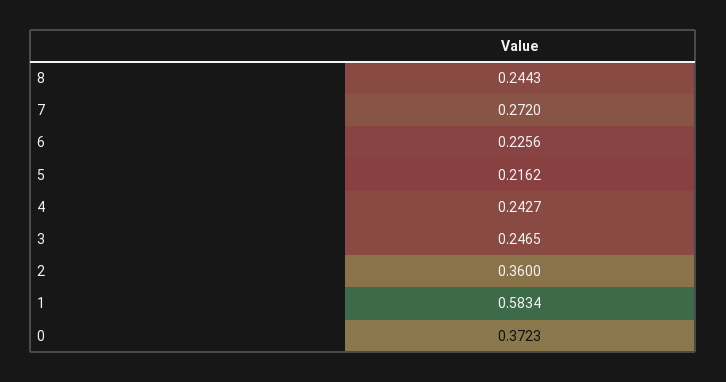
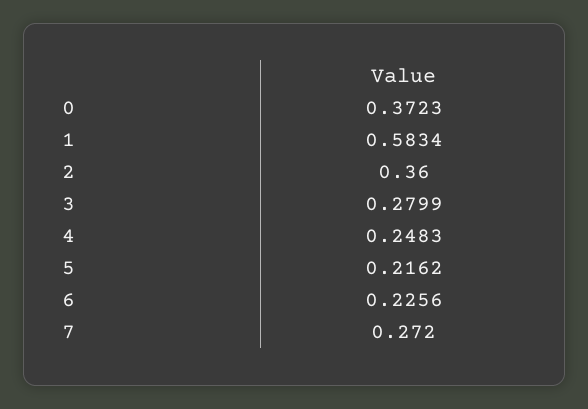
  {
-   "8": 0.2443,
    "7": 0.272,
    "6": 0.2256,
    "5": 0.2162,
-   "4": 0.2427,
+   "4": 0.2483,
-   "3": 0.2465,
+   "3": 0.2799,
    "2": 0.36,
    "1": 0.5834,
    "0": 0.3723
  }

